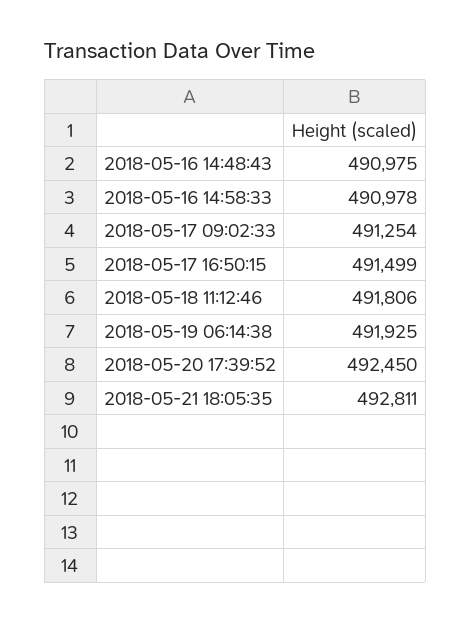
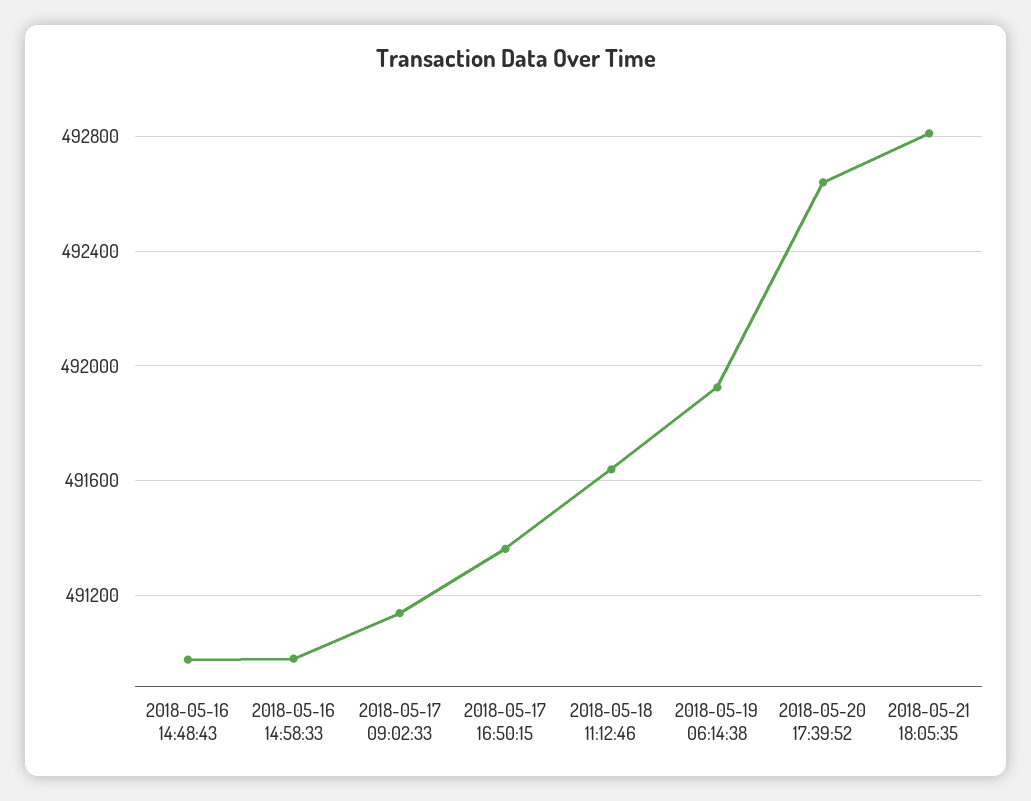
  {
    "2018-05-16 14:48:43": 490975,
    "2018-05-16 14:58:33": 490978,
-   "2018-05-17 09:02:33": 491254,
+   "2018-05-17 09:02:33": 491150,
-   "2018-05-17 16:50:15": 491499,
+   "2018-05-17 16:50:15": 491350,
-   "2018-05-18 11:12:46": 491806,
+   "2018-05-18 11:12:46": 491650,
    "2018-05-19 06:14:38": 491925,
-   "2018-05-20 17:39:52": 492450,
+   "2018-05-20 17:39:52": 492650,
    "2018-05-21 18:05:35": 492811
  }

